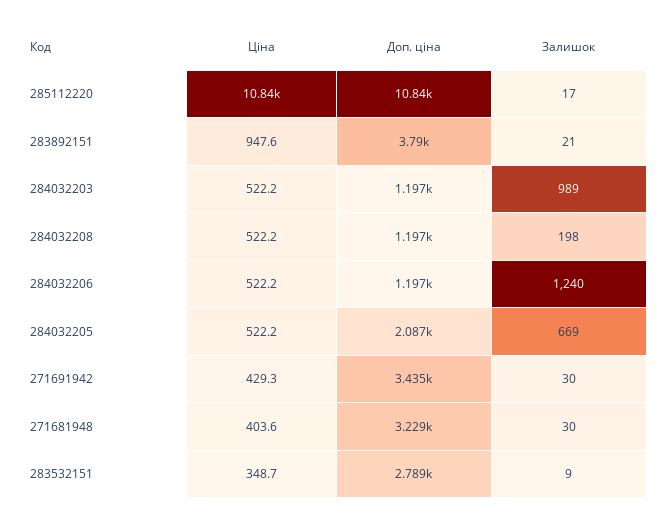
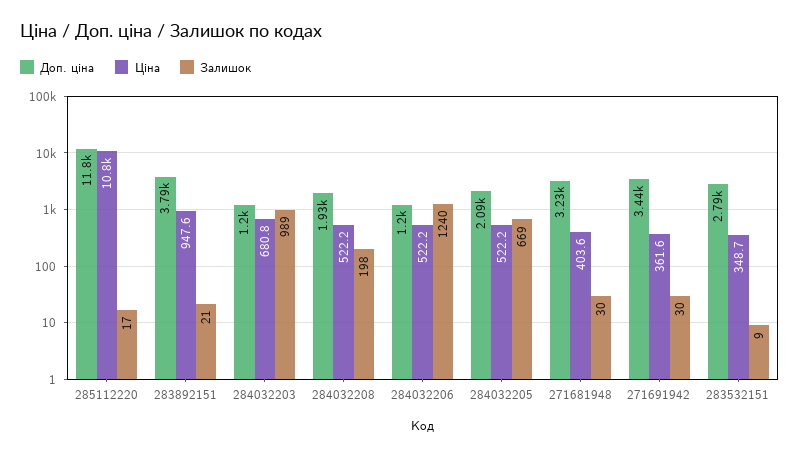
  {
    "Ціна": {
      "285112220": 10840,
      "283892151": 947.6,
-     "284032203": 522.2,
+     "284032203": 680.8,
      "284032208": 522.2,
      "284032206": 522.2,
      "284032205": 522.2,
-     "271691942": 429.3,
+     "271691942": 361.6,
      "271681948": 403.6,
      "283532151": 348.7
    },
    "Доп. ціна": {
-     "285112220": 10840,
+     "285112220": 11800,
      "283892151": 3790,
      "284032203": 1197,
-     "284032208": 1197,
+     "284032208": 1930,
      "284032206": 1197,
      "284032205": 2087,
      "271691942": 3435,
      "271681948": 3229,
      "283532151": 2789
    },
    "Залишок": {
      "285112220": 17,
      "283892151": 21,
      "284032203": 989,
      "284032208": 198,
      "284032206": 1240,
      "284032205": 669,
      "271691942": 30,
      "271681948": 30,
      "283532151": 9
    }
  }

